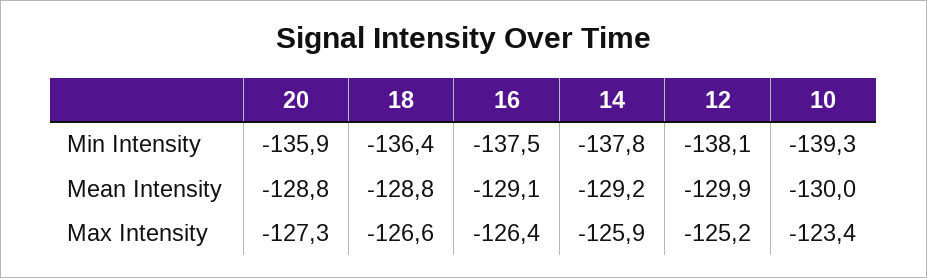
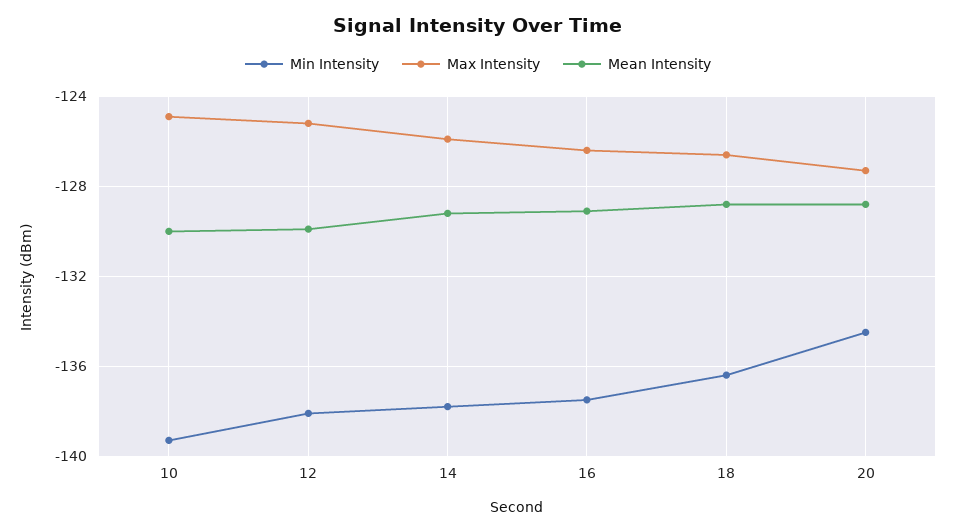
  {
    "Min Intensity": {
-     "20": -135.9,
+     "20": -134.5,
      "18": -136.4,
      "16": -137.5,
      "14": -137.8,
      "12": -138.1,
      "10": -139.3
    },
    "Mean Intensity": {
      "20": -128.8,
      "18": -128.8,
      "16": -129.1,
      "14": -129.2,
      "12": -129.9,
      "10": -130
    },
    "Max Intensity": {
      "20": -127.3,
      "18": -126.6,
      "16": -126.4,
      "14": -125.9,
      "12": -125.2,
-     "10": -123.4
+     "10": -125
    }
  }

